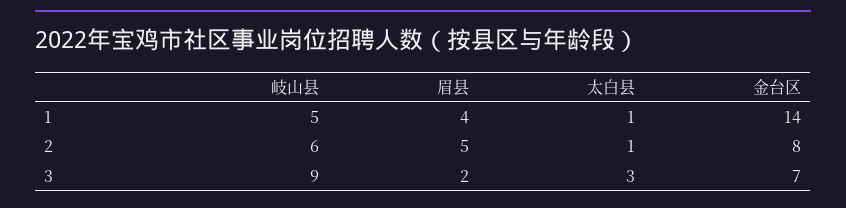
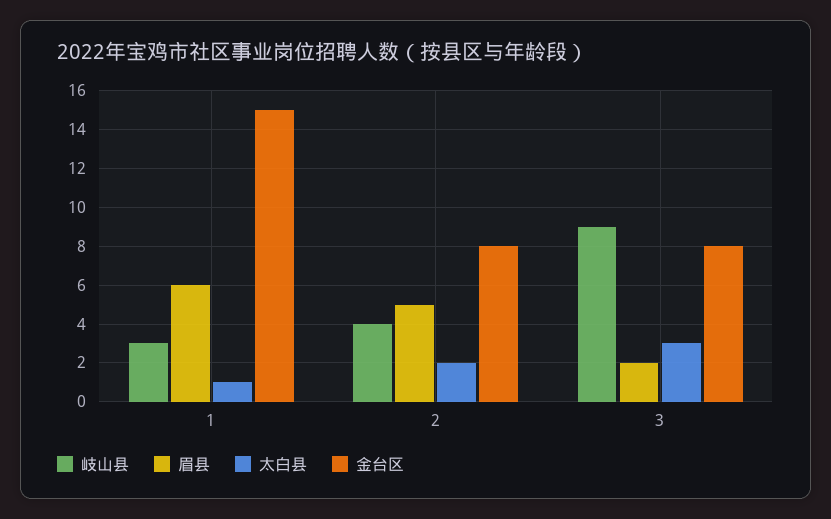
  {
    "岐山县": {
-     "1": 5,
+     "1": 3,
-     "2": 6,
+     "2": 4,
      "3": 9
    },
    "眉县": {
-     "1": 4,
+     "1": 6,
      "2": 5,
      "3": 2
    },
    "太白县": {
      "1": 1,
-     "2": 1,
+     "2": 2,
      "3": 3
    },
    "金台区": {
-     "1": 14,
+     "1": 15,
      "2": 8,
-     "3": 7
+     "3": 8
    }
  }

